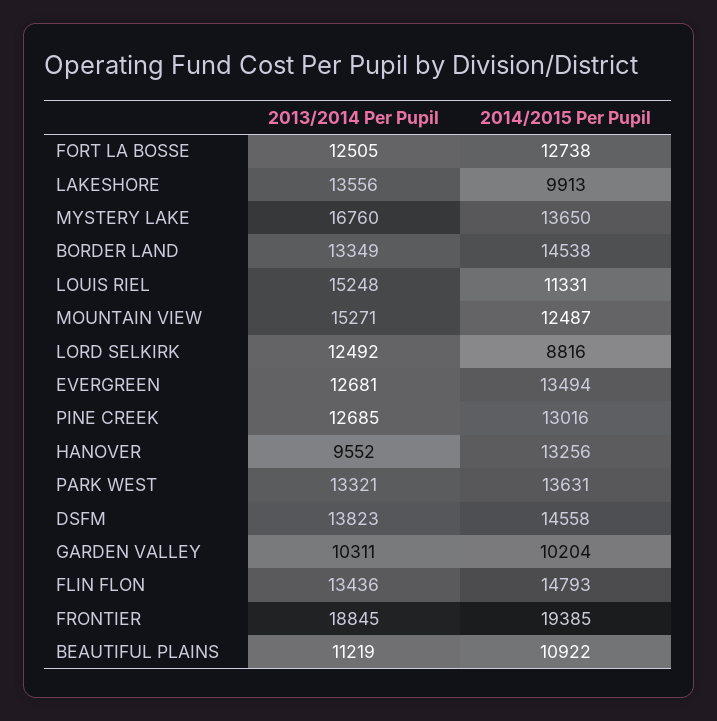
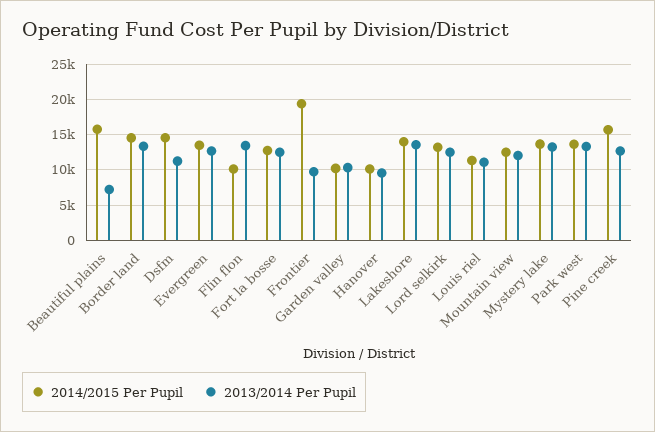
  {
    "2013/2014 Per Pupil": {
      "FORT LA BOSSE": 12505,
      "LAKESHORE": 13556,
-     "MYSTERY LAKE": 16760,
+     "MYSTERY LAKE": 13000,
      "BORDER LAND": 13349,
-     "LOUIS RIEL": 15248,
+     "LOUIS RIEL": 11000,
-     "MOUNTAIN VIEW": 15271,
+     "MOUNTAIN VIEW": 12000,
      "LORD SELKIRK": 12492,
      "EVERGREEN": 12681,
      "PINE CREEK": 12685,
      "HANOVER": 9552,
      "PARK WEST": 13321,
-     "DSFM": 13823,
+     "DSFM": 11000,
      "GARDEN VALLEY": 10311,
      "FLIN FLON": 13436,
-     "FRONTIER": 18845,
+     "FRONTIER": 10000,
-     "BEAUTIFUL PLAINS": 11219
+     "BEAUTIFUL PLAINS": 7000
    },
    "2014/2015 Per Pupil": {
      "FORT LA BOSSE": 12738,
-     "LAKESHORE": 9913,
+     "LAKESHORE": 14000,
      "MYSTERY LAKE": 13650,
      "BORDER LAND": 14538,
      "LOUIS RIEL": 11331,
      "MOUNTAIN VIEW": 12487,
-     "LORD SELKIRK": 8816,
+     "LORD SELKIRK": 13000,
      "EVERGREEN": 13494,
-     "PINE CREEK": 13016,
+     "PINE CREEK": 16000,
-     "HANOVER": 13256,
+     "HANOVER": 10000,
      "PARK WEST": 13631,
      "DSFM": 14558,
      "GARDEN VALLEY": 10204,
-     "FLIN FLON": 14793,
+     "FLIN FLON": 10000,
      "FRONTIER": 19385,
-     "BEAUTIFUL PLAINS": 10922
+     "BEAUTIFUL PLAINS": 16000
    }
  }

